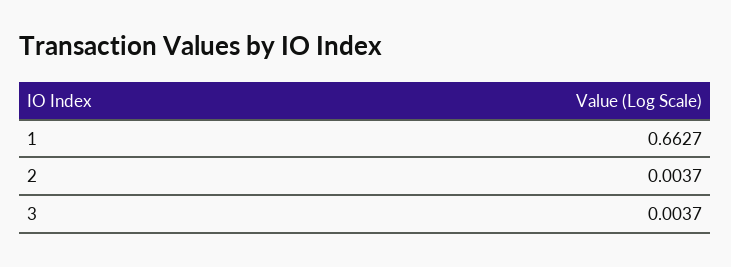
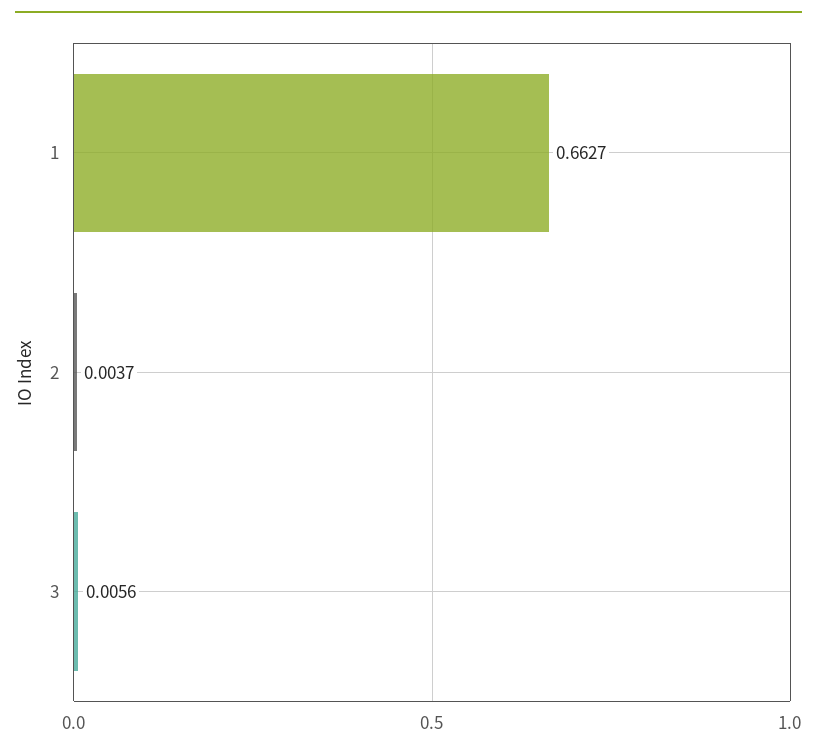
  {
    "1": 0.6627,
    "2": 0.0037,
-   "3": 0.0037
+   "3": 0.0056
  }

